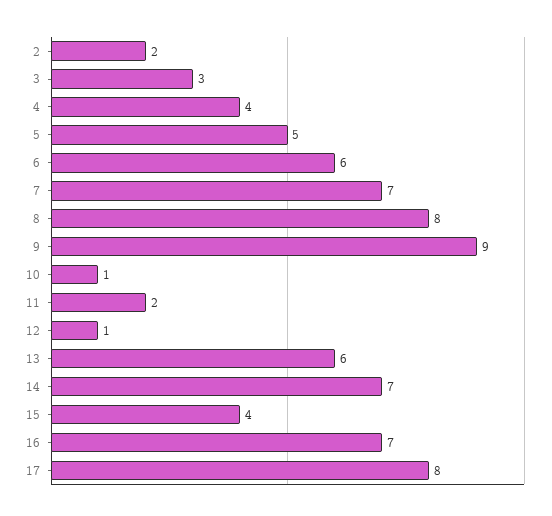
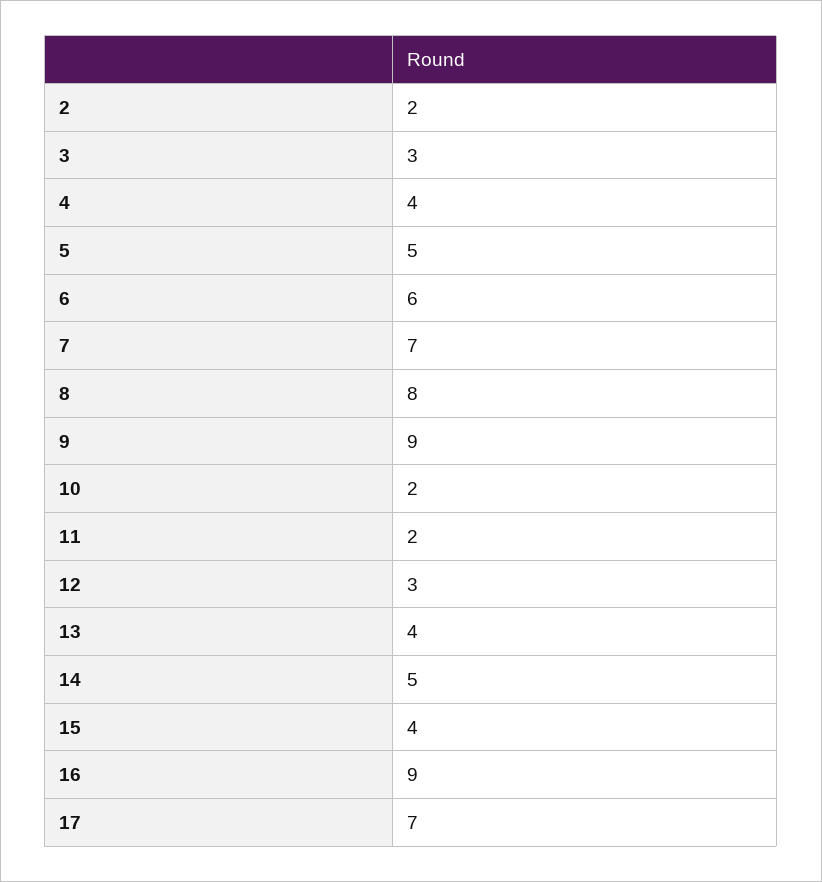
  {
    "2": 2,
    "3": 3,
    "4": 4,
    "5": 5,
    "6": 6,
    "7": 7,
    "8": 8,
    "9": 9,
-   "10": 1,
+   "10": 2,
    "11": 2,
-   "12": 1,
+   "12": 3,
-   "13": 6,
+   "13": 4,
-   "14": 7,
+   "14": 5,
    "15": 4,
-   "16": 7,
+   "16": 9,
-   "17": 8
+   "17": 7
  }

